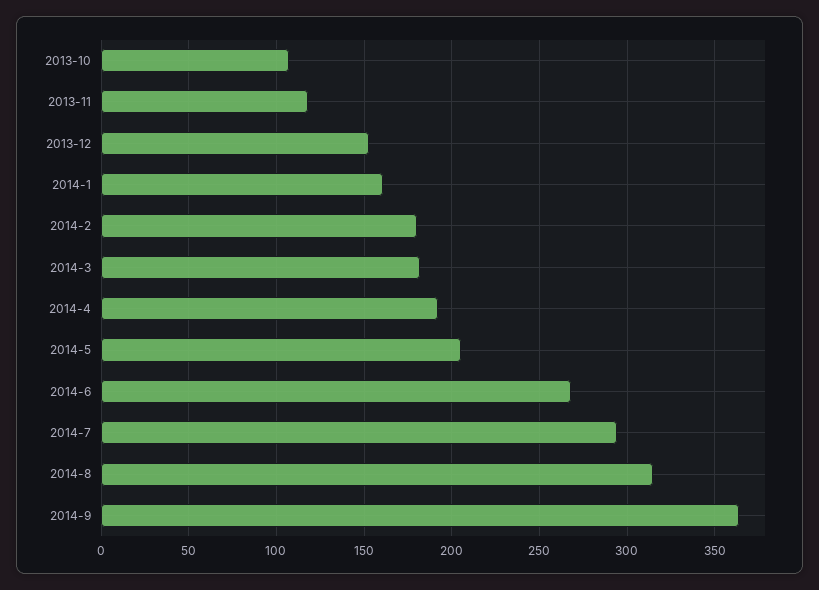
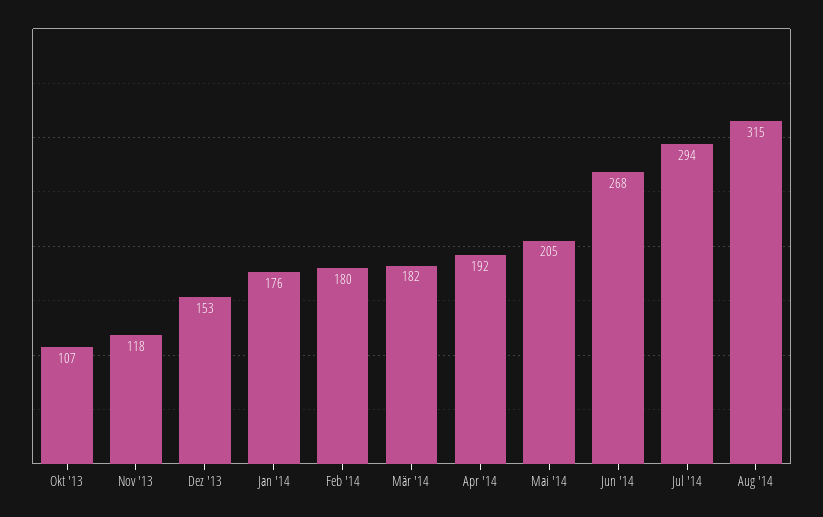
  {
    "2013-10": 107,
    "2013-11": 118,
    "2013-12": 153,
-   "2014-1": 160,
+   "2014-1": 176,
    "2014-2": 180,
    "2014-3": 182,
    "2014-4": 192,
    "2014-5": 205,
    "2014-6": 268,
    "2014-7": 294,
-   "2014-8": 315,
+   "2014-8": 315
-   "2014-9": 365
  }

